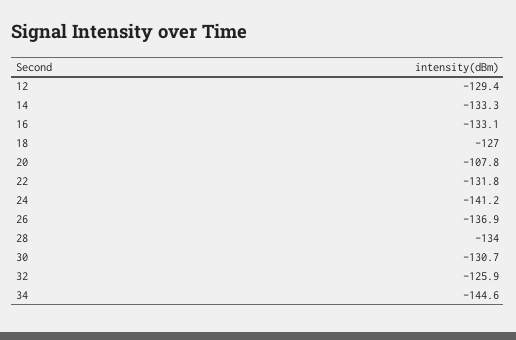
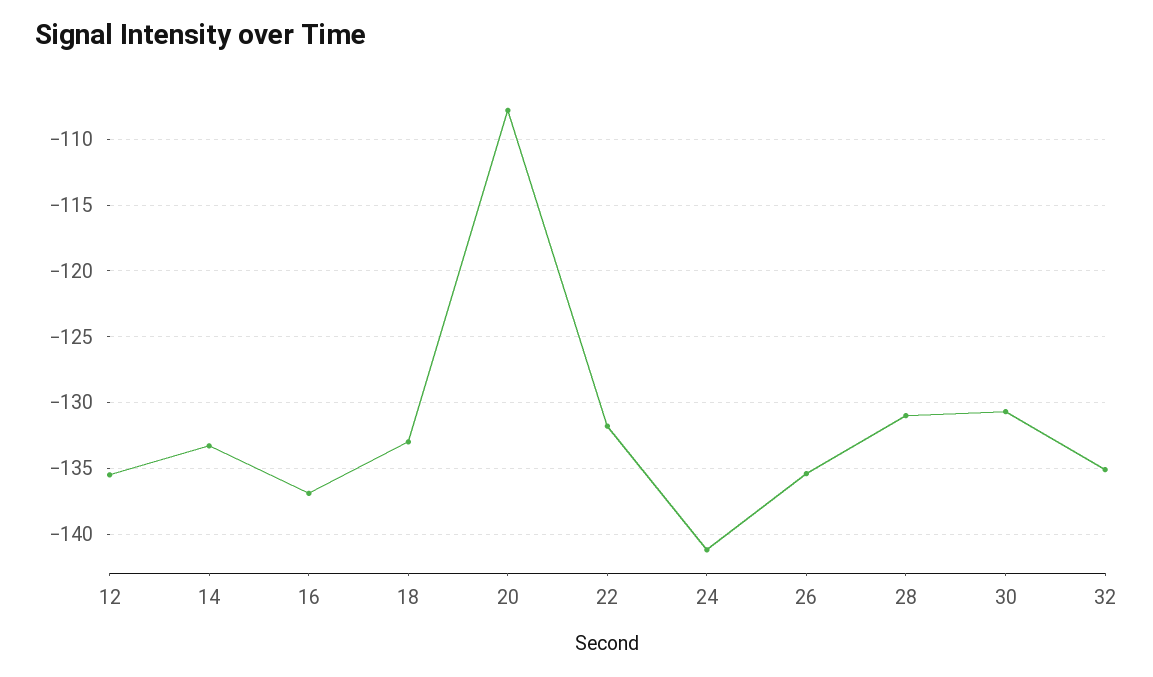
  {
-   "12": -129.4,
+   "12": -135.5,
    "14": -133.3,
-   "16": -133.1,
+   "16": -137,
-   "18": -127,
+   "18": -133,
    "20": -107.8,
    "22": -131.8,
    "24": -141.2,
-   "26": -136.9,
+   "26": -135.5,
-   "28": -134,
+   "28": -131,
    "30": -130.7,
-   "32": -125.9,
+   "32": -135
-   "34": -144.6
  }

